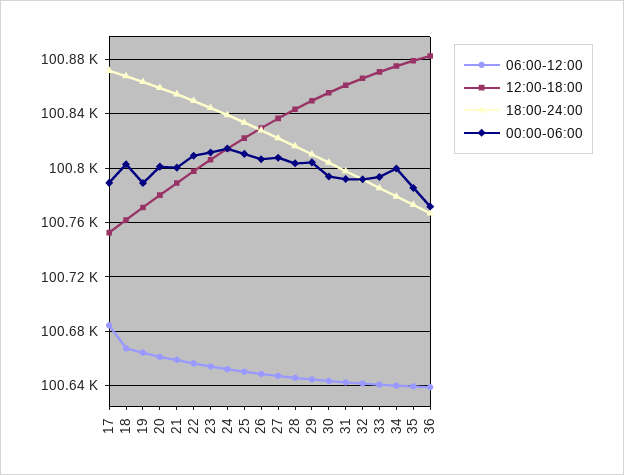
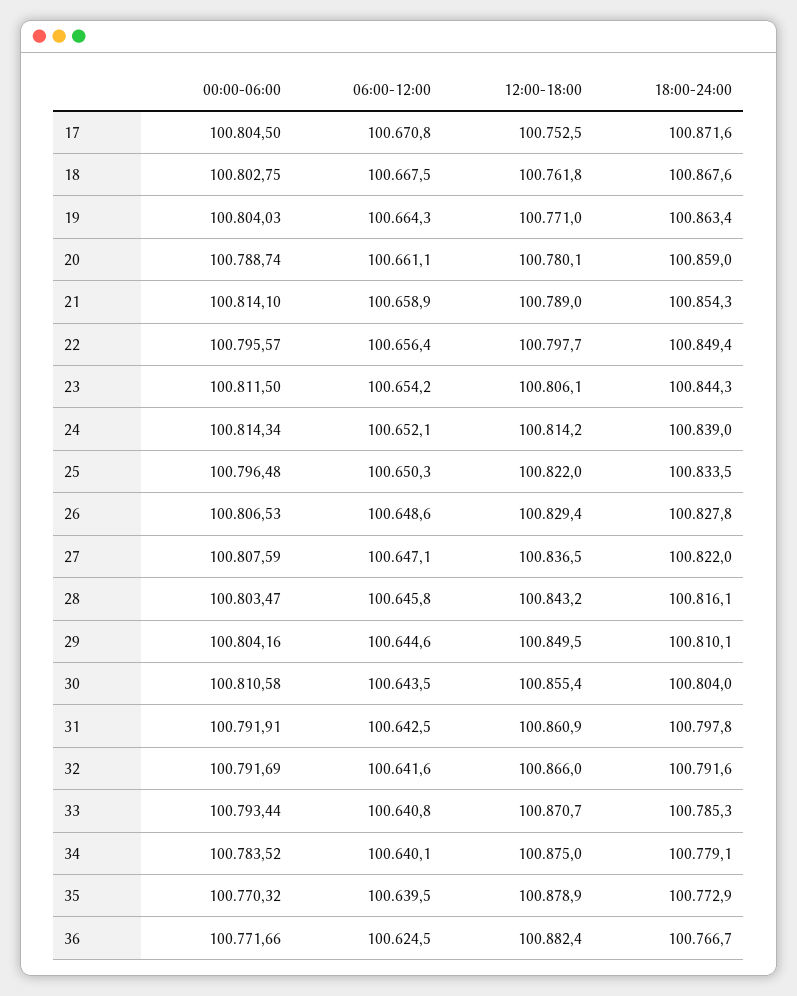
  {
    "06:00-12:00": {
-     "17": 100685,
+     "17": 100670.8,
      "18": 100667.5,
      "19": 100664.3,
      "20": 100661.1,
      "21": 100658.9,
      "22": 100656.4,
      "23": 100654.2,
      "24": 100652.1,
      "25": 100650.3,
      "26": 100648.6,
      "27": 100647.1,
      "28": 100645.8,
      "29": 100644.6,
      "30": 100643.5,
      "31": 100642.5,
      "32": 100641.6,
      "33": 100640.8,
      "34": 100640.1,
      "35": 100639.5,
-     "36": 100640
+     "36": 100624.5
    },
    "12:00-18:00": {
      "17": 100752.5,
      "18": 100761.8,
      "19": 100771,
      "20": 100780.1,
      "21": 100789,
      "22": 100797.7,
      "23": 100806.1,
      "24": 100814.2,
      "25": 100822,
      "26": 100829.4,
      "27": 100836.5,
      "28": 100843.2,
      "29": 100849.5,
      "30": 100855.4,
      "31": 100860.9,
      "32": 100866,
      "33": 100870.7,
      "34": 100875,
      "35": 100878.9,
      "36": 100882.4
    },
    "18:00-24:00": {
      "17": 100871.6,
      "18": 100867.6,
      "19": 100863.4,
      "20": 100859,
      "21": 100854.3,
      "22": 100849.4,
      "23": 100844.3,
      "24": 100839,
      "25": 100833.5,
      "26": 100827.8,
      "27": 100822,
      "28": 100816.1,
      "29": 100810.1,
      "30": 100804,
      "31": 100797.8,
      "32": 100791.6,
      "33": 100785.3,
      "34": 100779.1,
      "35": 100772.9,
      "36": 100766.7
    },
    "00:00-06:00": {
-     "17": 100790,
+     "17": 100804.5,
      "18": 100802.75,
-     "19": 100790,
+     "19": 100804.03,
-     "20": 100800,
+     "20": 100788.74,
-     "21": 100800,
+     "21": 100814.1,
-     "22": 100810,
+     "22": 100795.57,
      "23": 100811.5,
      "24": 100814.34,
-     "25": 100810,
+     "25": 100796.48,
      "26": 100806.53,
      "27": 100807.59,
      "28": 100803.47,
      "29": 100804.16,
-     "30": 100795,
+     "30": 100810.58,
      "31": 100791.91,
      "32": 100791.69,
      "33": 100793.44,
-     "34": 100800,
+     "34": 100783.52,
-     "35": 100785,
+     "35": 100770.32,
      "36": 100771.66
    }
  }

